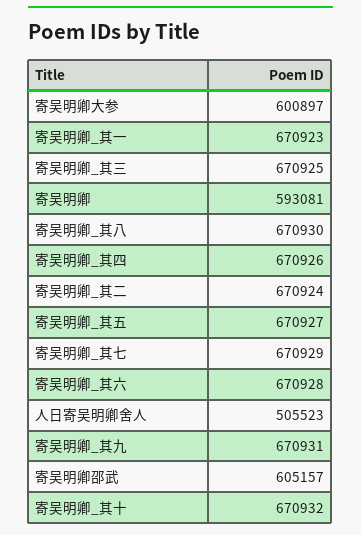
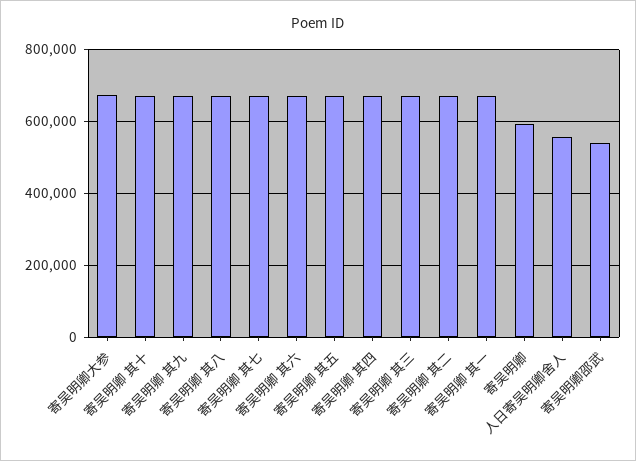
  {
-   "寄吴明卿大参": 600897,
+   "寄吴明卿大参": 680000,
    "寄吴明卿_其一": 670923,
    "寄吴明卿_其三": 670925,
    "寄吴明卿": 593081,
    "寄吴明卿_其八": 670930,
    "寄吴明卿_其四": 670926,
    "寄吴明卿_其二": 670924,
    "寄吴明卿_其五": 670927,
    "寄吴明卿_其七": 670929,
    "寄吴明卿_其六": 670928,
-   "人日寄吴明卿舍人": 505523,
+   "人日寄吴明卿舍人": 560000,
    "寄吴明卿_其九": 670931,
-   "寄吴明卿邵武": 605157,
+   "寄吴明卿邵武": 540000,
    "寄吴明卿_其十": 670932
  }

